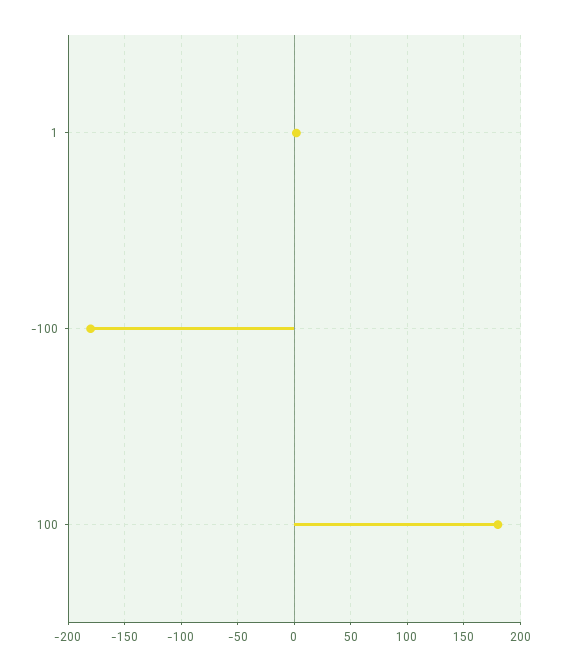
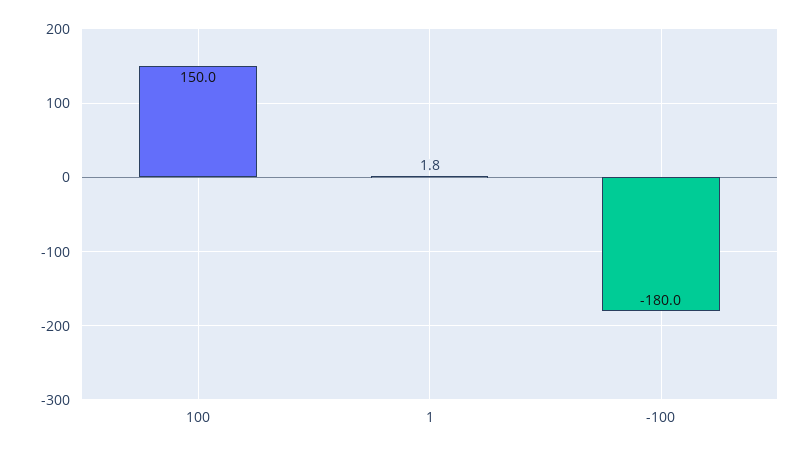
  {
    "1": 1.8,
    "-100": -180,
-   "100": 180
+   "100": 150
  }

